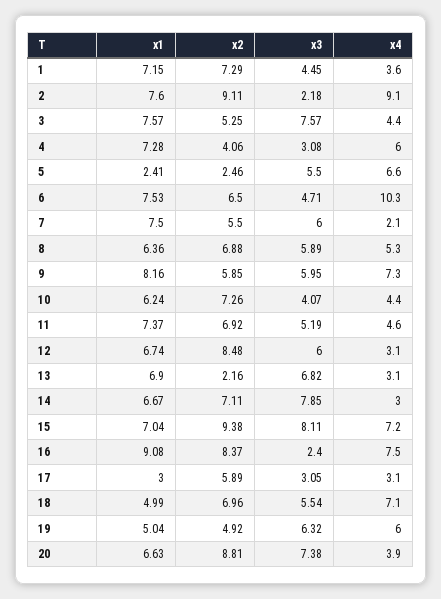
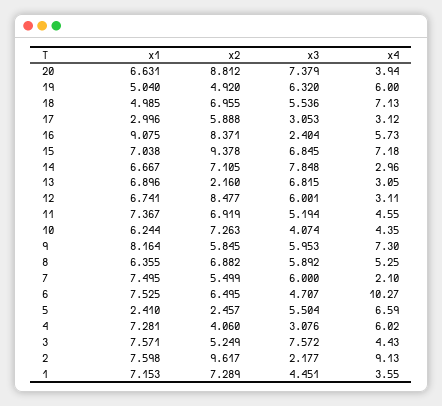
  {
    "x1": {
      "1": 7.153,
      "2": 7.598,
      "3": 7.571,
      "4": 7.281,
      "5": 2.41,
      "6": 7.525,
      "7": 7.495,
      "8": 6.355,
      "9": 8.164,
      "10": 6.244,
      "11": 7.367,
      "12": 6.741,
      "13": 6.896,
      "14": 6.667,
      "15": 7.038,
      "16": 9.075,
      "17": 2.996,
      "18": 4.985,
      "19": 5.04,
      "20": 6.631
    },
    "x2": {
      "1": 7.289,
-     "2": 9.11,
+     "2": 9.617,
      "3": 5.249,
      "4": 4.06,
      "5": 2.457,
      "6": 6.495,
      "7": 5.499,
      "8": 6.882,
      "9": 5.845,
      "10": 7.263,
      "11": 6.919,
      "12": 8.477,
      "13": 2.16,
      "14": 7.105,
      "15": 9.378,
      "16": 8.371,
      "17": 5.888,
      "18": 6.955,
      "19": 4.92,
      "20": 8.812
    },
    "x3": {
      "1": 4.451,
      "2": 2.177,
      "3": 7.572,
      "4": 3.076,
      "5": 5.504,
      "6": 4.707,
      "7": 6,
      "8": 5.892,
      "9": 5.953,
      "10": 4.074,
      "11": 5.194,
      "12": 6.001,
      "13": 6.815,
      "14": 7.848,
-     "15": 8.11,
+     "15": 6.845,
      "16": 2.404,
      "17": 3.053,
      "18": 5.536,
      "19": 6.32,
      "20": 7.379
    },
    "x4": {
      "1": 3.55,
      "2": 9.13,
      "3": 4.43,
      "4": 6.02,
      "5": 6.59,
      "6": 10.27,
      "7": 2.1,
      "8": 5.25,
      "9": 7.3,
      "10": 4.35,
      "11": 4.55,
      "12": 3.11,
      "13": 3.05,
      "14": 2.96,
      "15": 7.18,
-     "16": 7.5,
+     "16": 5.73,
      "17": 3.12,
      "18": 7.13,
      "19": 6,
      "20": 3.94
    }
  }

